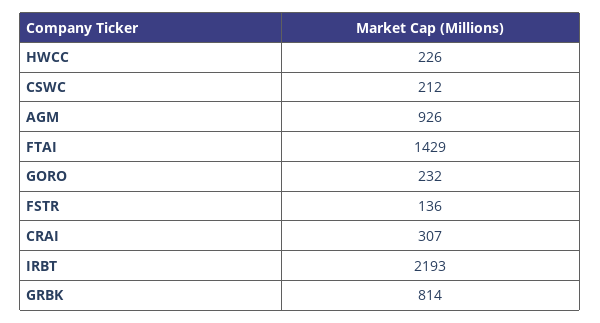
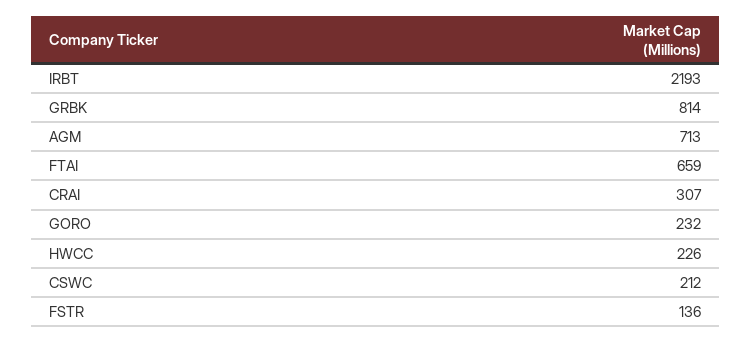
  {
    "HWCC": 226,
    "CSWC": 212,
-   "AGM": 926,
+   "AGM": 713,
-   "FTAI": 1429,
+   "FTAI": 659,
    "GORO": 232,
    "FSTR": 136,
    "CRAI": 307,
    "IRBT": 2193,
    "GRBK": 814
  }

